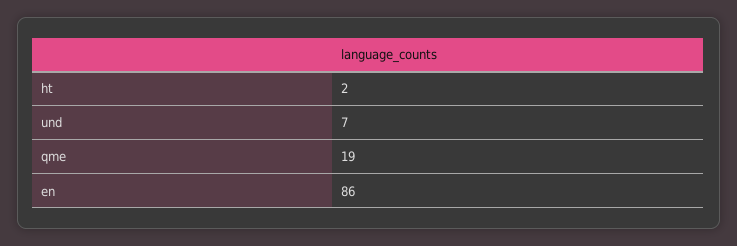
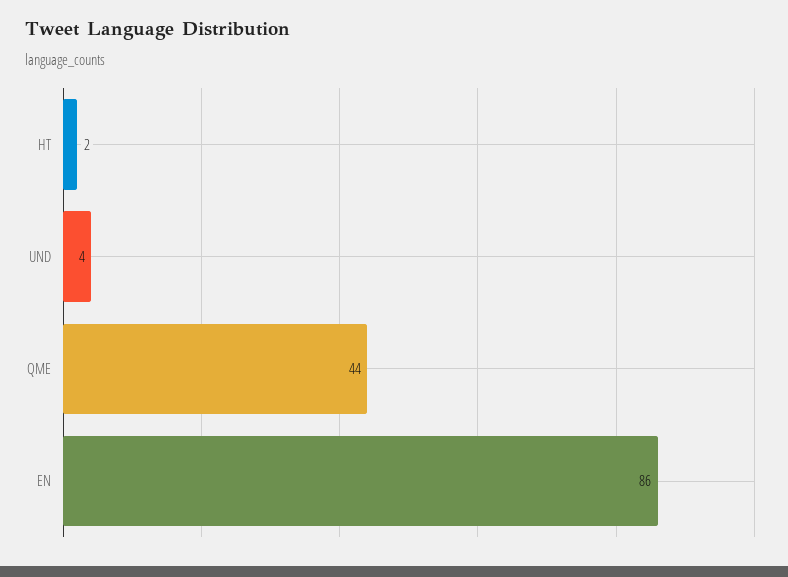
  {
    "ht": 2,
-   "und": 7,
+   "und": 4,
-   "qme": 19,
+   "qme": 44,
    "en": 86
  }

